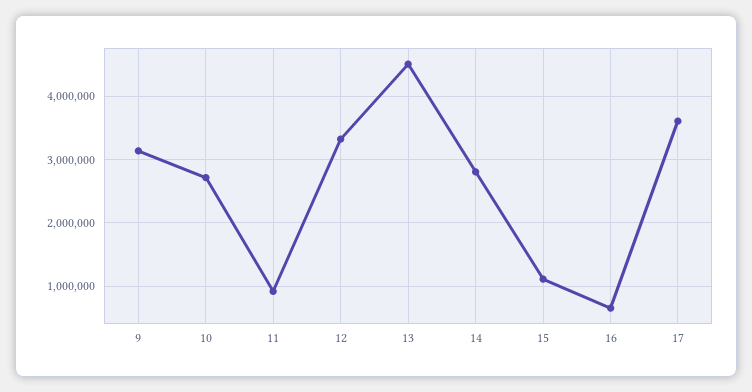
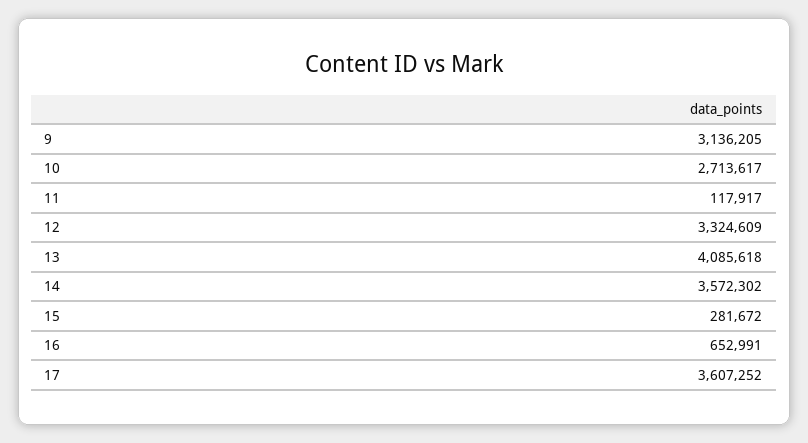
  {
    "9": 3136205,
    "10": 2713617,
-   "11": 900000,
+   "11": 117917,
    "12": 3324609,
-   "13": 4500000,
+   "13": 4085618,
-   "14": 2800000,
+   "14": 3572302,
-   "15": 1100000,
+   "15": 281672,
    "16": 652991,
    "17": 3607252
  }

